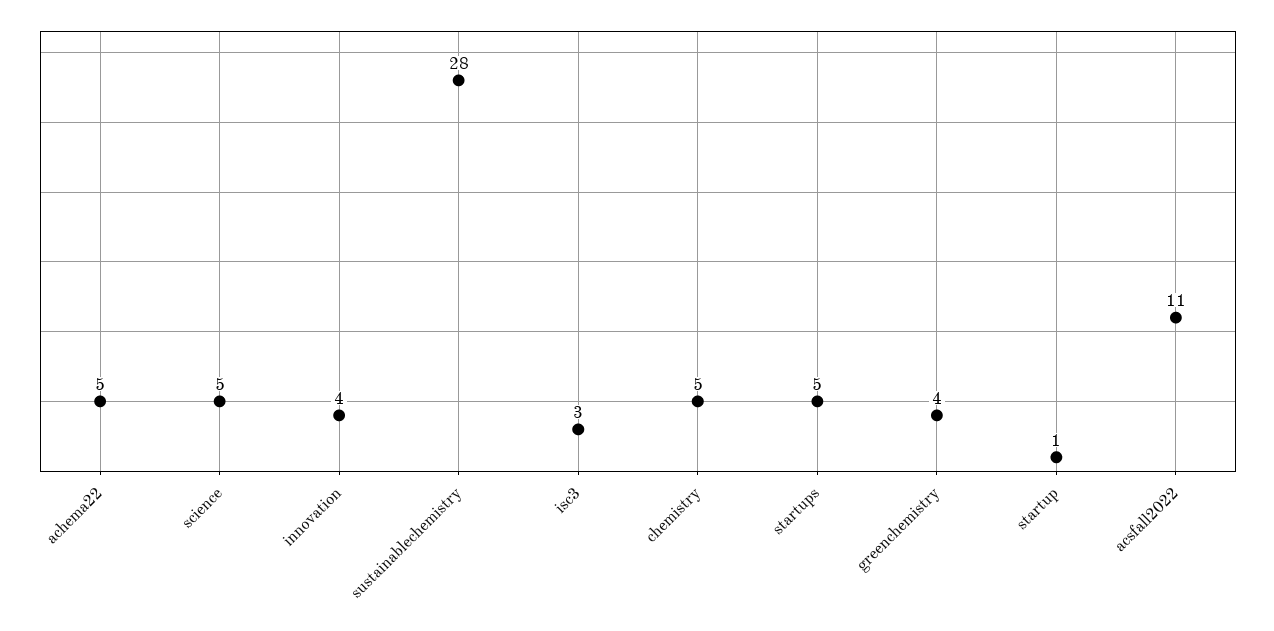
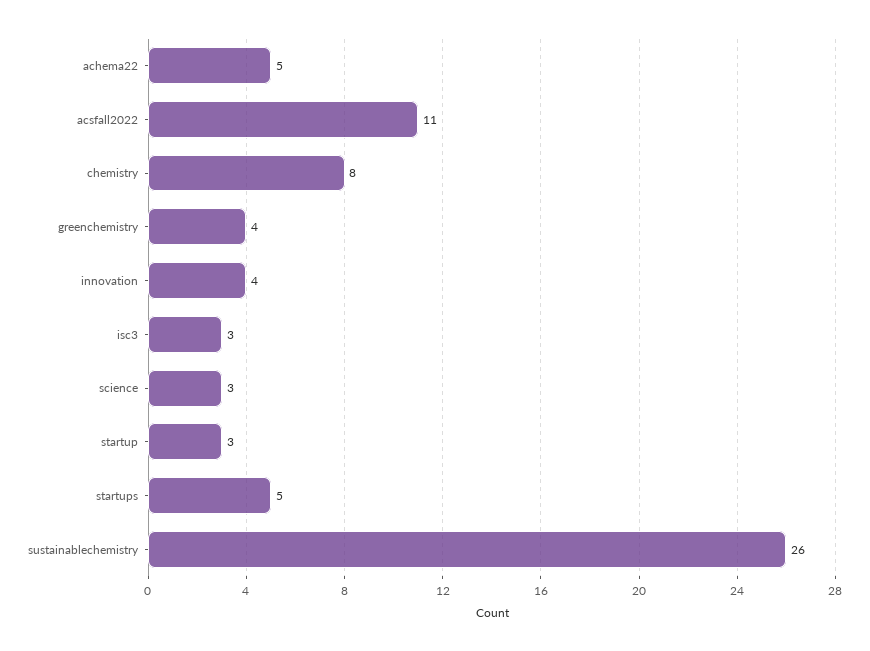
  {
    "achema22": 5,
-   "science": 5,
+   "science": 3,
    "innovation": 4,
-   "sustainablechemistry": 28,
+   "sustainablechemistry": 26,
    "isc3": 3,
-   "chemistry": 5,
+   "chemistry": 8,
    "startups": 5,
    "greenchemistry": 4,
-   "startup": 1,
+   "startup": 3,
    "acsfall2022": 11
  }

